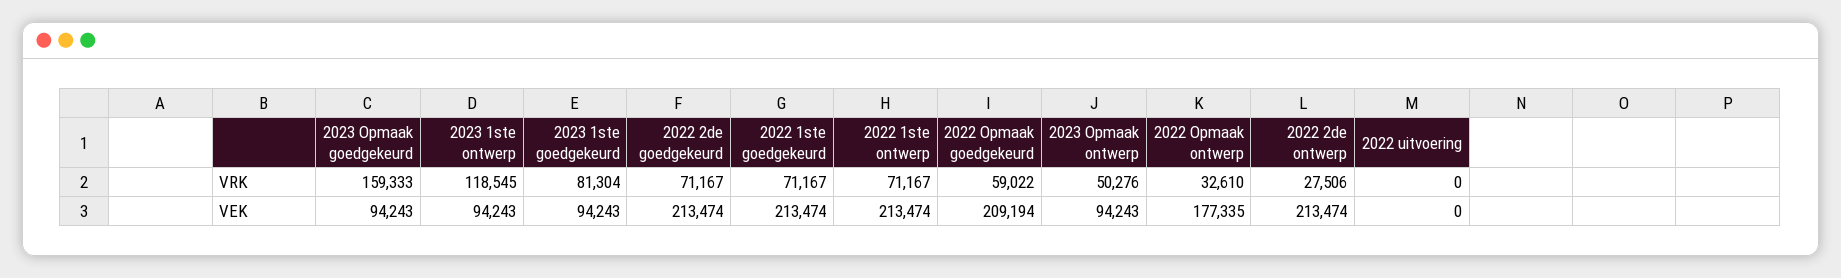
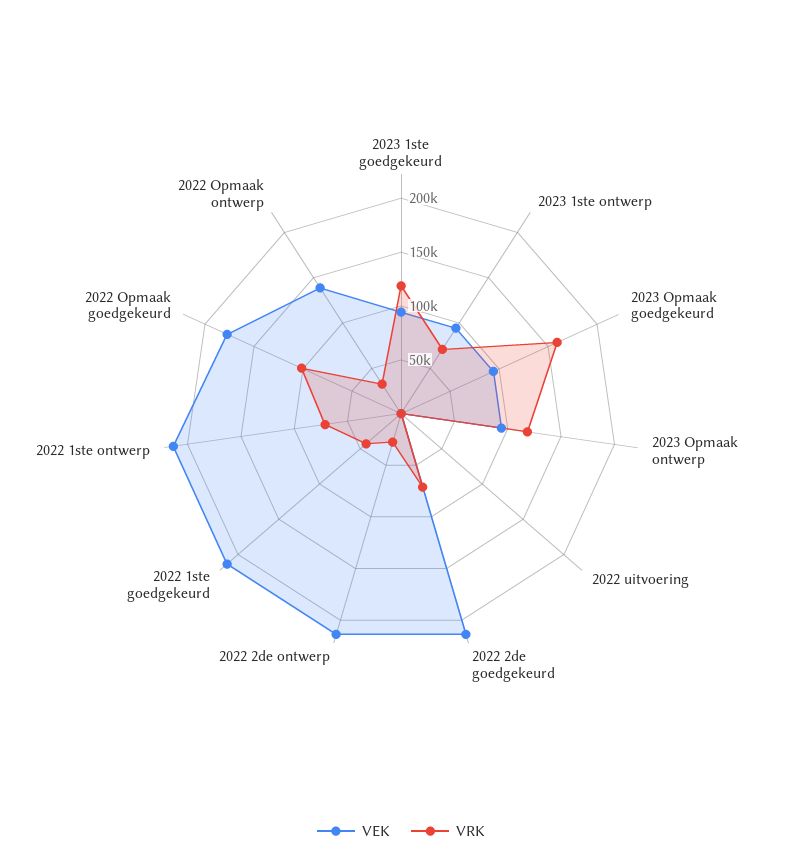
  {
    "VRK": {
      "2023 Opmaak goedgekeurd": 159333,
-     "2023 1ste ontwerp": 118545,
+     "2023 1ste ontwerp": 70000,
-     "2023 1ste goedgekeurd": 81304,
+     "2023 1ste goedgekeurd": 120000,
      "2022 2de goedgekeurd": 71167,
-     "2022 1ste goedgekeurd": 71167,
+     "2022 1ste goedgekeurd": 40000,
      "2022 1ste ontwerp": 71167,
-     "2022 Opmaak goedgekeurd": 59022,
+     "2022 Opmaak goedgekeurd": 100000,
-     "2023 Opmaak ontwerp": 50276,
+     "2023 Opmaak ontwerp": 120000,
      "2022 Opmaak ontwerp": 32610,
      "2022 2de ontwerp": 27506,
      "2022 uitvoering": 0
    },
    "VEK": {
      "2023 Opmaak goedgekeurd": 94243,
      "2023 1ste ontwerp": 94243,
      "2023 1ste goedgekeurd": 94243,
      "2022 2de goedgekeurd": 213474,
      "2022 1ste goedgekeurd": 213474,
      "2022 1ste ontwerp": 213474,
-     "2022 Opmaak goedgekeurd": 209194,
+     "2022 Opmaak goedgekeurd": 180000,
      "2023 Opmaak ontwerp": 94243,
-     "2022 Opmaak ontwerp": 177335,
+     "2022 Opmaak ontwerp": 140000,
      "2022 2de ontwerp": 213474,
      "2022 uitvoering": 0
    }
  }

